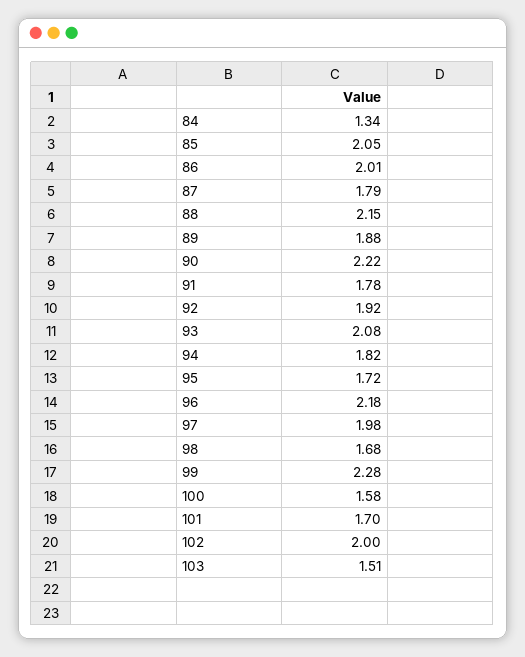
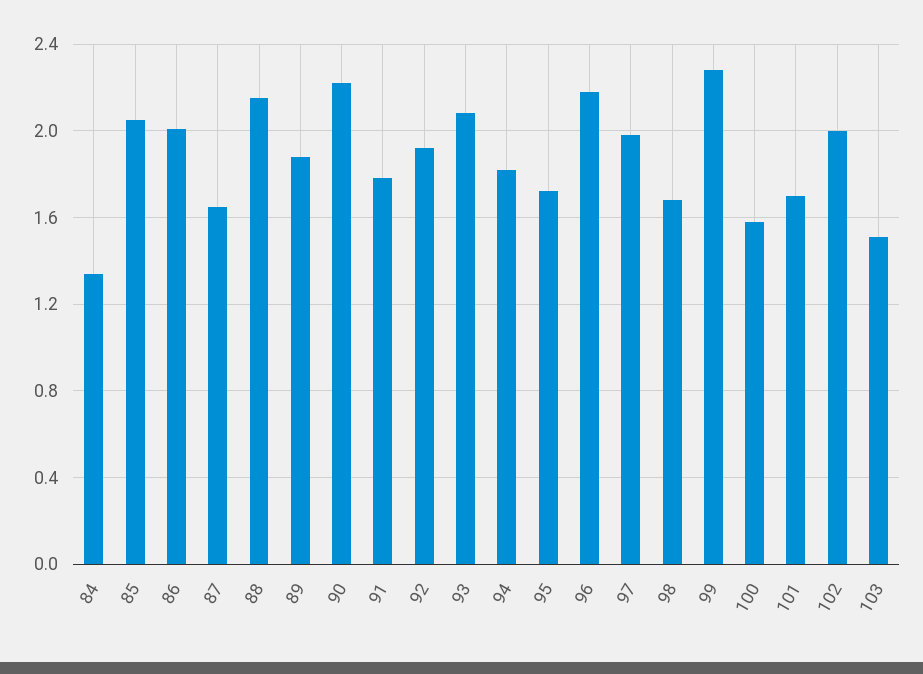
  {
    "84": 1.34,
    "85": 2.05,
    "86": 2.01,
-   "87": 1.79,
+   "87": 1.65,
    "88": 2.15,
    "89": 1.88,
    "90": 2.22,
    "91": 1.78,
    "92": 1.92,
    "93": 2.08,
    "94": 1.82,
    "95": 1.72,
    "96": 2.18,
    "97": 1.98,
    "98": 1.68,
    "99": 2.28,
    "100": 1.58,
    "101": 1.7,
    "102": 2,
    "103": 1.51
  }

